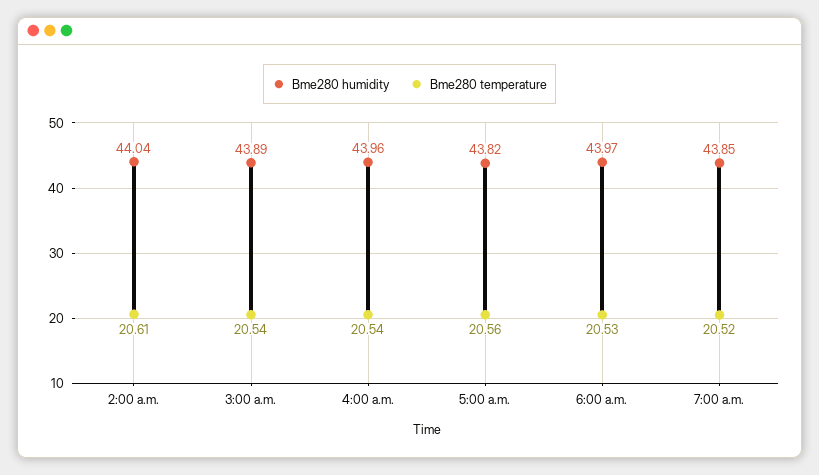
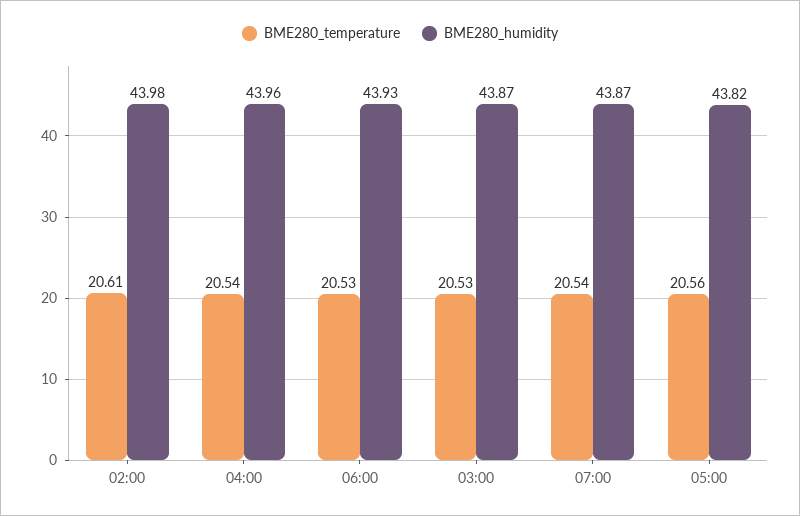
  {
    "Bme280 humidity": {
-     "2:00 a.m.": 44.04,
+     "2:00 a.m.": 43.98,
-     "3:00 a.m.": 43.89,
+     "3:00 a.m.": 43.87,
      "4:00 a.m.": 43.96,
      "5:00 a.m.": 43.82,
-     "6:00 a.m.": 43.97,
+     "6:00 a.m.": 43.93,
-     "7:00 a.m.": 43.85
+     "7:00 a.m.": 43.87
    },
    "Bme280 temperature": {
      "2:00 a.m.": 20.61,
-     "3:00 a.m.": 20.54,
+     "3:00 a.m.": 20.53,
      "4:00 a.m.": 20.54,
      "5:00 a.m.": 20.56,
      "6:00 a.m.": 20.53,
-     "7:00 a.m.": 20.52
+     "7:00 a.m.": 20.54
    }
  }

